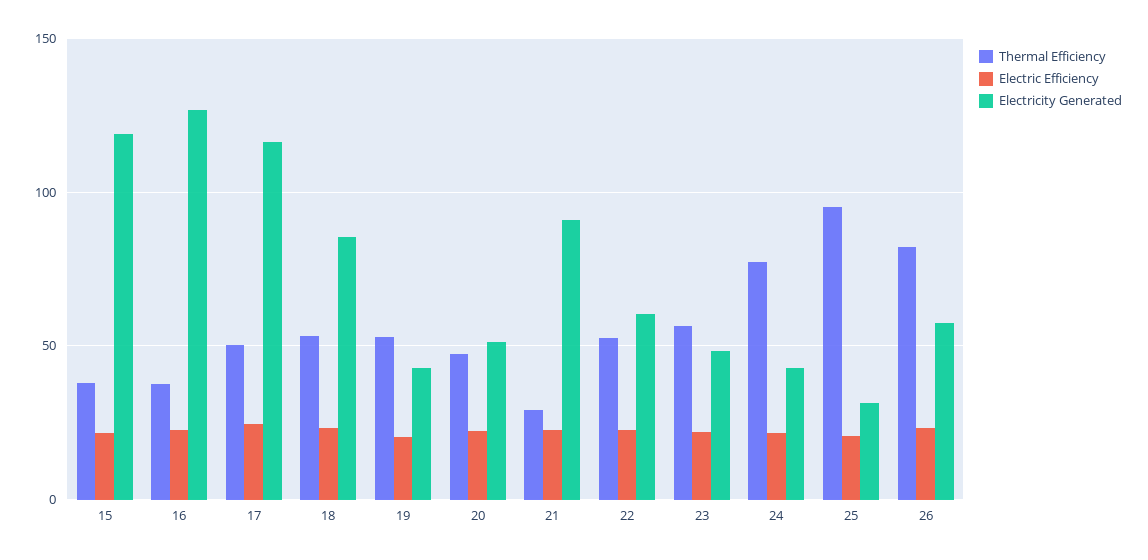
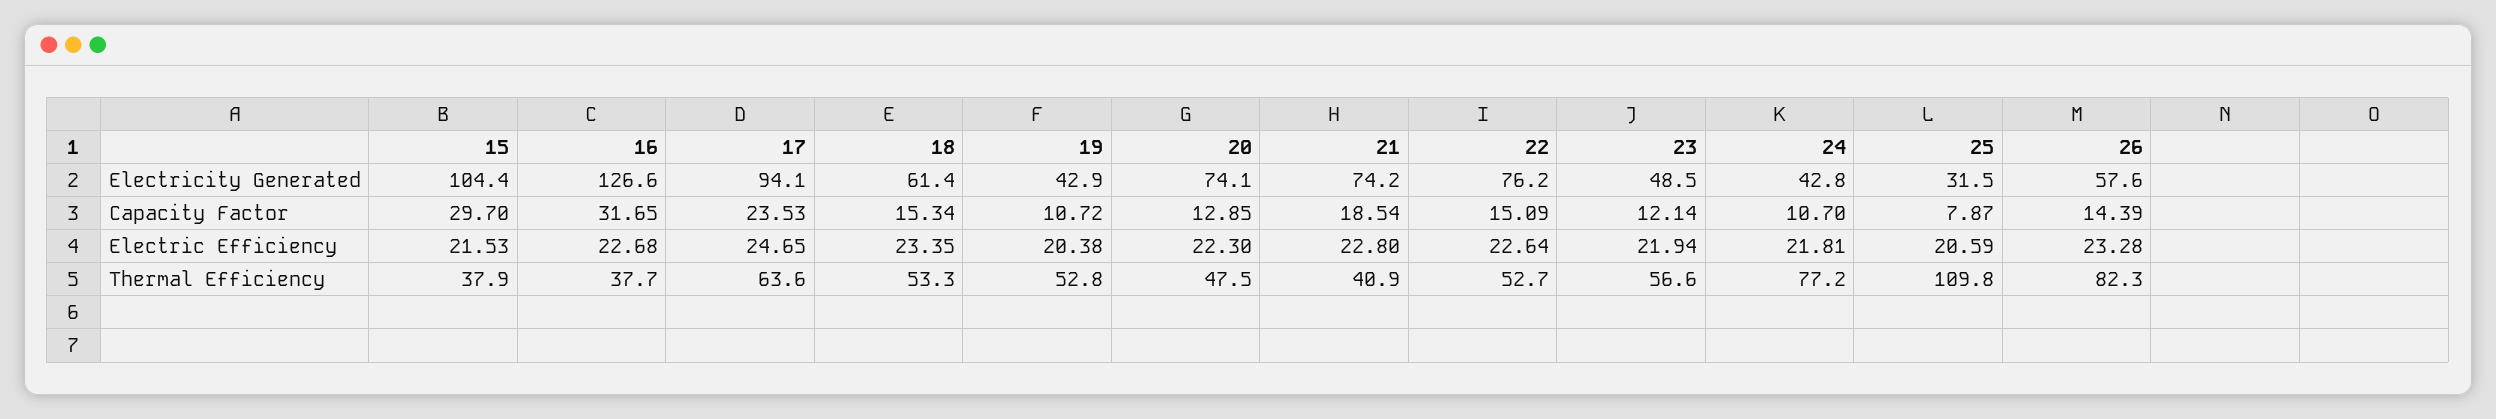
  {
    "Thermal Efficiency": {
      "15": 37.9,
      "16": 37.7,
-     "17": 50,
+     "17": 63.6,
      "18": 53.3,
      "19": 52.8,
      "20": 47.5,
-     "21": 30,
+     "21": 40.9,
      "22": 52.7,
      "23": 56.6,
      "24": 77.2,
-     "25": 95,
+     "25": 109.8,
      "26": 82.3
    },
    "Electric Efficiency": {
      "15": 21.53,
      "16": 22.68,
      "17": 24.65,
      "18": 23.35,
      "19": 20.38,
      "20": 22.3,
      "21": 22.8,
      "22": 22.64,
      "23": 21.94,
      "24": 21.81,
      "25": 20.59,
      "26": 23.28
    },
    "Electricity Generated": {
-     "15": 120,
+     "15": 104.4,
      "16": 126.6,
-     "17": 115,
+     "17": 94.1,
-     "18": 85,
+     "18": 61.4,
      "19": 42.9,
-     "20": 50,
+     "20": 74.1,
-     "21": 90,
+     "21": 74.2,
-     "22": 60,
+     "22": 76.2,
      "23": 48.5,
      "24": 42.8,
      "25": 31.5,
      "26": 57.6
-   }
+   },
+   "Capacity Factor": {
+     "15": 29.7,
+     "16": 31.65,
+     "17": 23.53,
+     "18": 15.34,
+     "19": 10.72,
+     "20": 12.85,
+     "21": 18.54,
+     "22": 15.09,
+     "23": 12.14,
+     "24": 10.7,
+     "25": 7.87,
+     "26": 14.39
+   }
  }

